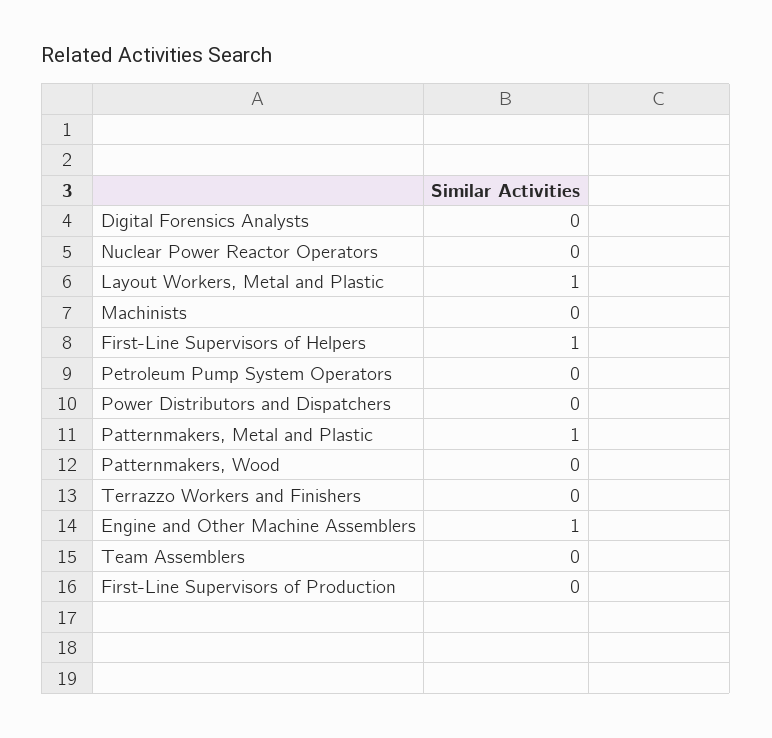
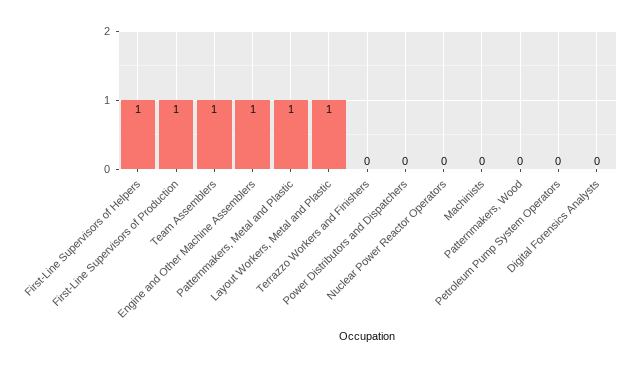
  {
    "Digital Forensics Analysts": 0,
    "Nuclear Power Reactor Operators": 0,
    "Layout Workers, Metal and Plastic": 1,
    "Machinists": 0,
    "First-Line Supervisors of Helpers": 1,
    "Petroleum Pump System Operators": 0,
    "Power Distributors and Dispatchers": 0,
    "Patternmakers, Metal and Plastic": 1,
    "Patternmakers, Wood": 0,
    "Terrazzo Workers and Finishers": 0,
    "Engine and Other Machine Assemblers": 1,
-   "Team Assemblers": 0,
+   "Team Assemblers": 1,
-   "First-Line Supervisors of Production": 0
+   "First-Line Supervisors of Production": 1
  }

